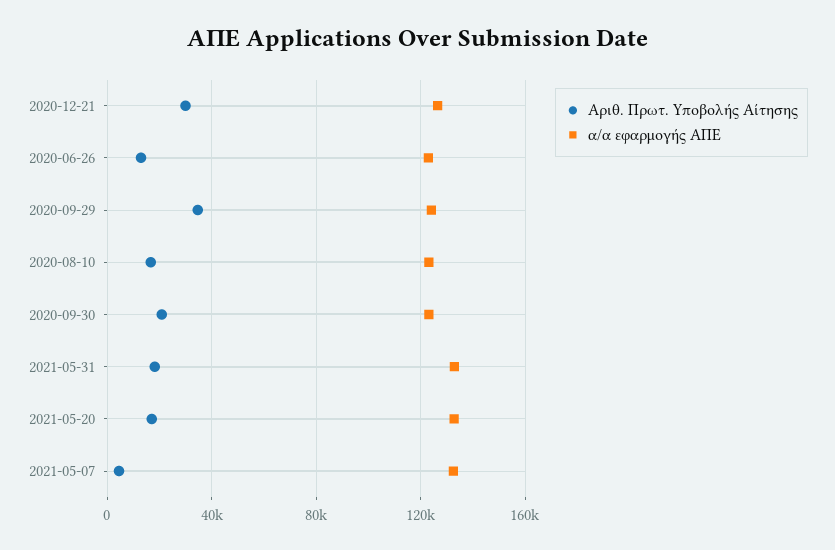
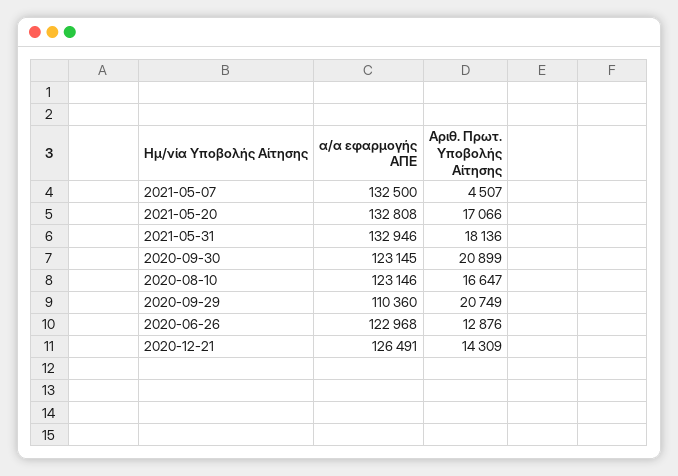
  {
    "Αριθ. Πρωτ. Υποβολής Αίτησης": {
-     "2020-12-21": 30000,
+     "2020-12-21": 14309,
      "2020-06-26": 12876,
-     "2020-09-29": 35000,
+     "2020-09-29": 20749,
      "2020-08-10": 16647,
      "2020-09-30": 20899,
      "2021-05-31": 18136,
      "2021-05-20": 17066,
      "2021-05-07": 4507
    },
    "α/α εφαρμογής ΑΠΕ": {
      "2020-12-21": 126491,
      "2020-06-26": 122968,
-     "2020-09-29": 125000,
+     "2020-09-29": 110360,
      "2020-08-10": 123146,
      "2020-09-30": 123145,
      "2021-05-31": 132946,
      "2021-05-20": 132808,
      "2021-05-07": 132500
    }
  }

